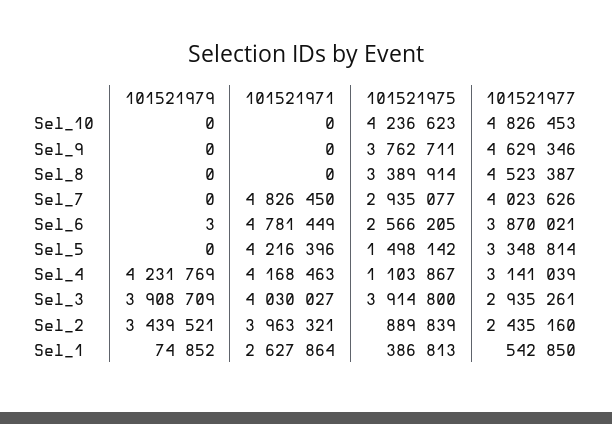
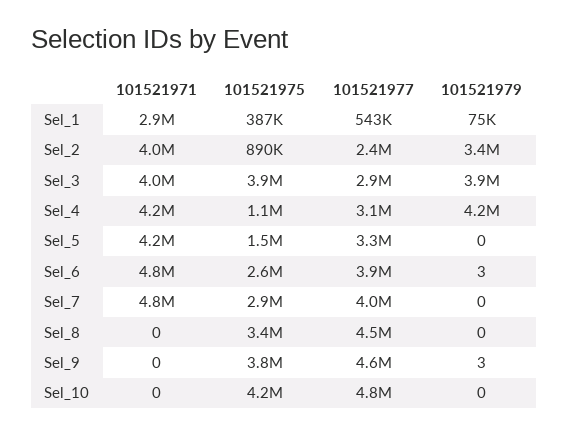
  {
    "101521979": {
      "Sel_10": 0,
-     "Sel_9": 0,
+     "Sel_9": 3,
      "Sel_8": 0,
      "Sel_7": 0,
      "Sel_6": 3,
      "Sel_5": 0,
      "Sel_4": 4231769,
      "Sel_3": 3908709,
      "Sel_2": 3439521,
      "Sel_1": 74852
    },
    "101521971": {
      "Sel_10": 0,
      "Sel_9": 0,
      "Sel_8": 0,
      "Sel_7": 4826450,
      "Sel_6": 4781449,
      "Sel_5": 4216396,
      "Sel_4": 4168463,
      "Sel_3": 4030027,
      "Sel_2": 3963321,
-     "Sel_1": 2627864
+     "Sel_1": 2900000
    },
    "101521975": {
      "Sel_10": 4236623,
      "Sel_9": 3762711,
      "Sel_8": 3389914,
      "Sel_7": 2935077,
      "Sel_6": 2566205,
      "Sel_5": 1498142,
      "Sel_4": 1103867,
      "Sel_3": 3914800,
      "Sel_2": 889839,
      "Sel_1": 386813
    },
    "101521977": {
      "Sel_10": 4826453,
      "Sel_9": 4629346,
      "Sel_8": 4523387,
      "Sel_7": 4023626,
      "Sel_6": 3870021,
      "Sel_5": 3348814,
      "Sel_4": 3141039,
      "Sel_3": 2935261,
      "Sel_2": 2435160,
      "Sel_1": 542850
    }
  }

